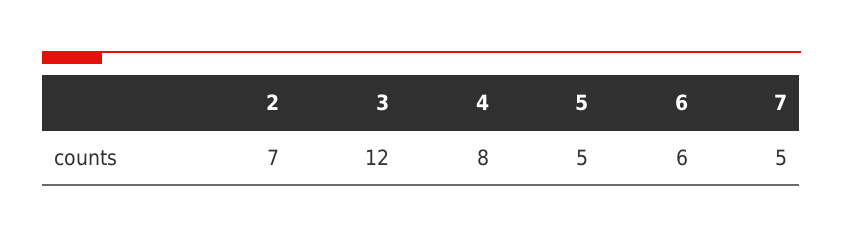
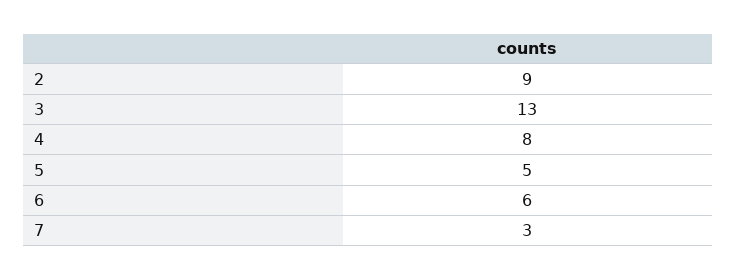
  {
-   "2": 7,
+   "2": 9,
-   "3": 12,
+   "3": 13,
    "4": 8,
    "5": 5,
    "6": 6,
-   "7": 5
+   "7": 3
  }

